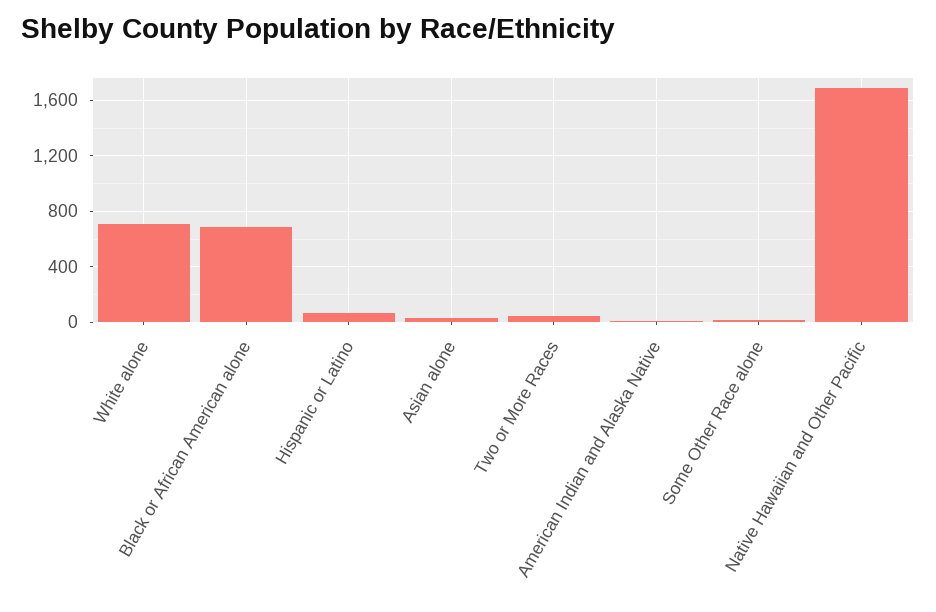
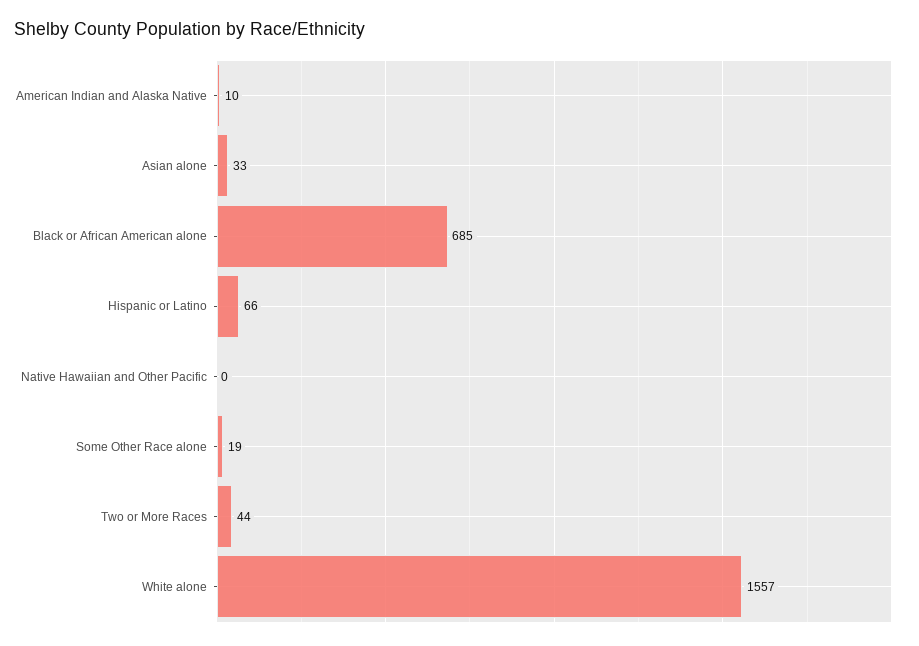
  {
-   "White alone": 700,
+   "White alone": 1557,
    "Black or African American alone": 685,
    "Hispanic or Latino": 66,
    "Asian alone": 33,
    "Two or More Races": 44,
    "American Indian and Alaska Native": 10,
    "Some Other Race alone": 19,
-   "Native Hawaiian and Other Pacific": 1700
+   "Native Hawaiian and Other Pacific": 0
  }

